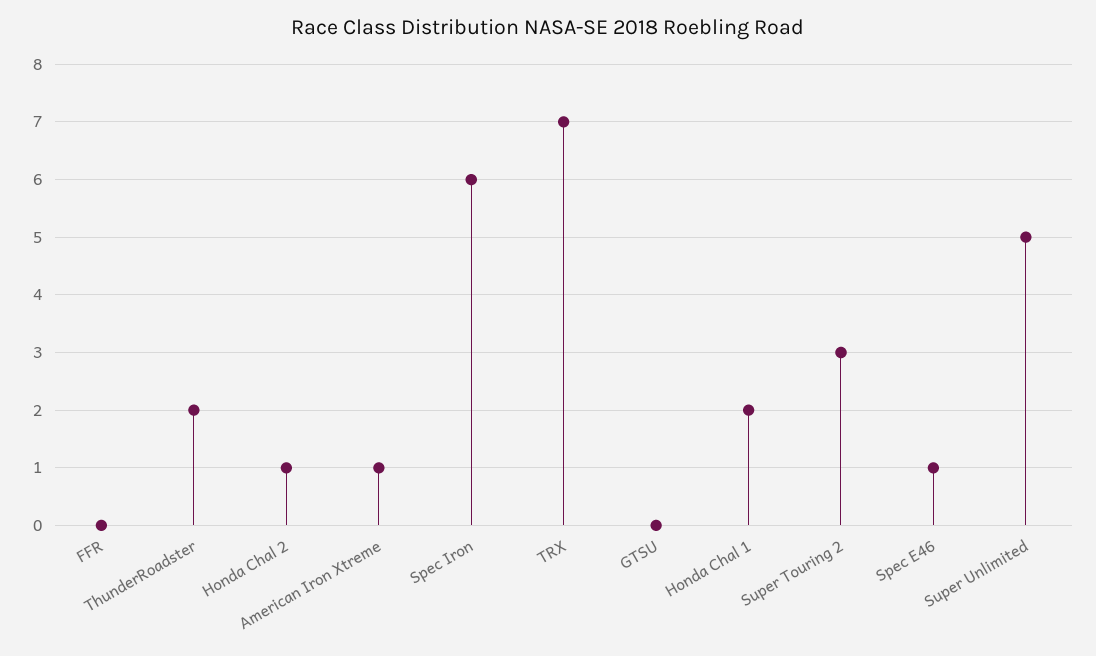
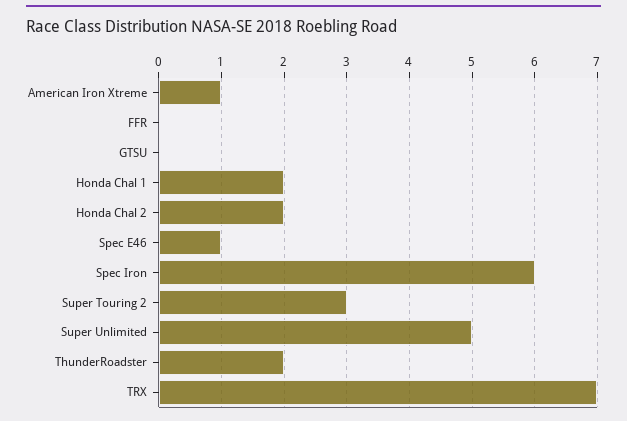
  {
    "FFR": 0,
    "ThunderRoadster": 2,
-   "Honda Chal 2": 1,
+   "Honda Chal 2": 2,
    "American Iron Xtreme": 1,
    "Spec Iron": 6,
    "TRX": 7,
    "GTSU": 0,
    "Honda Chal 1": 2,
    "Super Touring 2": 3,
    "Spec E46": 1,
    "Super Unlimited": 5
  }

